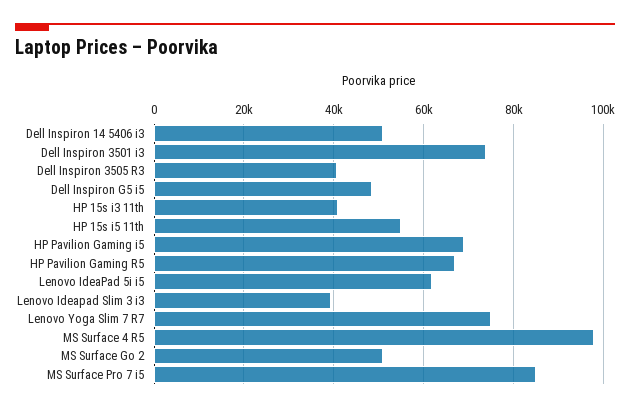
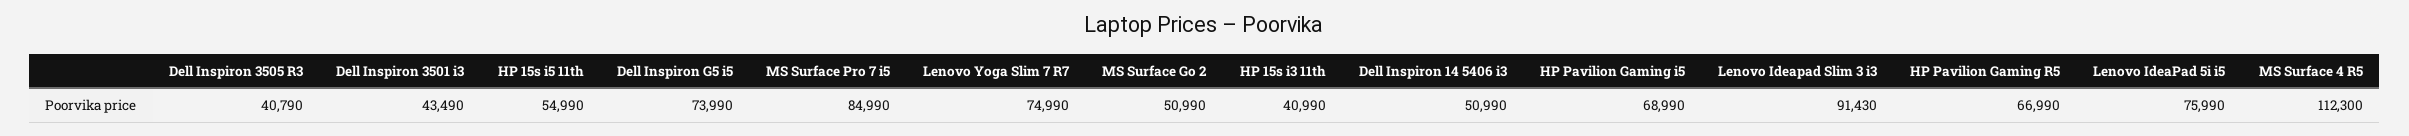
  {
    "Dell Inspiron 14 5406 i3": 50990,
-   "Dell Inspiron 3501 i3": 74000,
+   "Dell Inspiron 3501 i3": 43490,
    "Dell Inspiron 3505 R3": 40790,
-   "Dell Inspiron G5 i5": 48000,
+   "Dell Inspiron G5 i5": 73990,
    "HP 15s i3 11th": 40990,
    "HP 15s i5 11th": 54990,
    "HP Pavilion Gaming i5": 68990,
    "HP Pavilion Gaming R5": 66990,
-   "Lenovo IdeaPad 5i i5": 62000,
+   "Lenovo IdeaPad 5i i5": 75990,
-   "Lenovo Ideapad Slim 3 i3": 40000,
+   "Lenovo Ideapad Slim 3 i3": 91430,
    "Lenovo Yoga Slim 7 R7": 74990,
-   "MS Surface 4 R5": 98000,
+   "MS Surface 4 R5": 112300,
    "MS Surface Go 2": 50990,
    "MS Surface Pro 7 i5": 84990
  }

